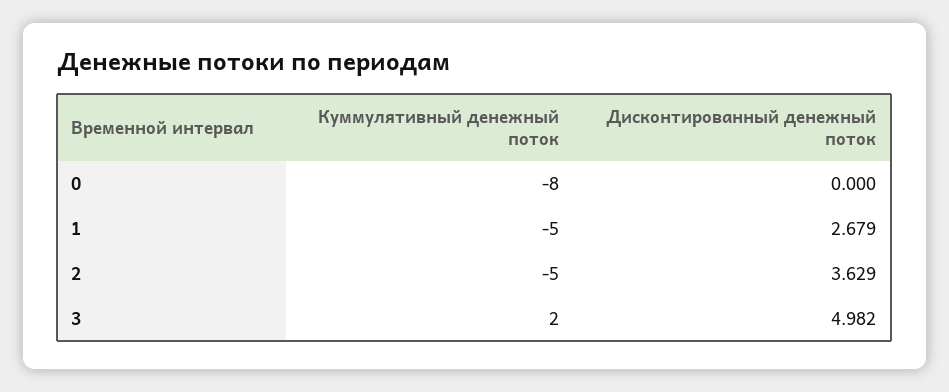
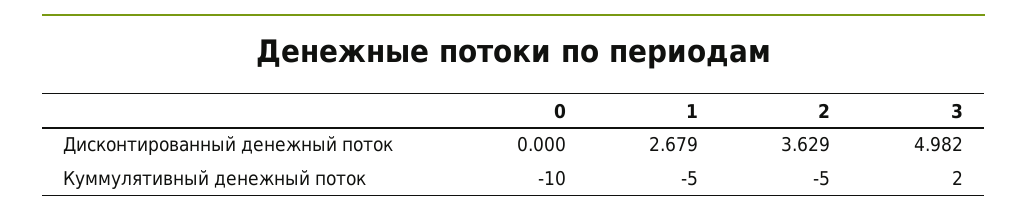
  {
    "Куммулятивный денежный поток": {
-     "0": -8,
+     "0": -10,
      "1": -5,
      "2": -5,
      "3": 2
    },
    "Дисконтированный денежный поток": {
      "0": 0,
      "1": 2.679,
      "2": 3.629,
      "3": 4.982
    }
  }

